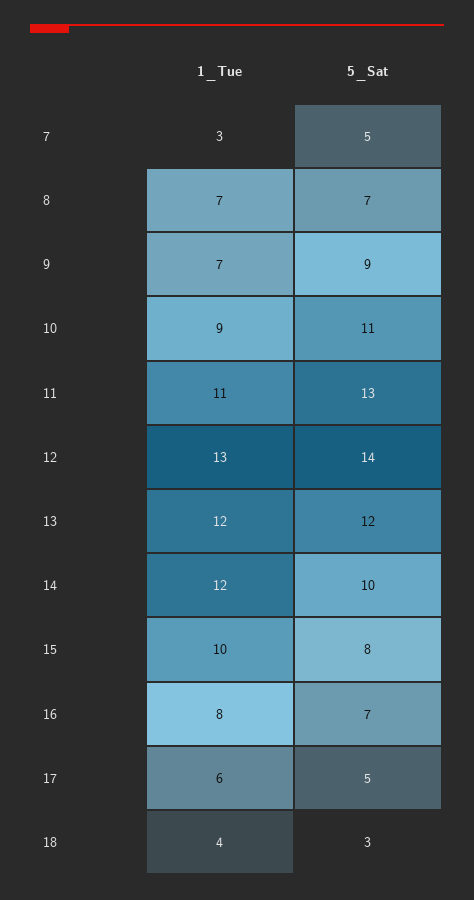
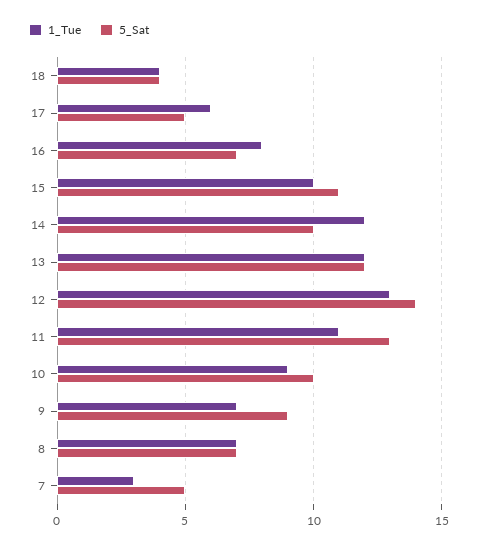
  {
    "1_Tue": {
      "7": 3,
      "8": 7,
      "9": 7,
      "10": 9,
      "11": 11,
      "12": 13,
      "13": 12,
      "14": 12,
      "15": 10,
      "16": 8,
      "17": 6,
      "18": 4
    },
    "5_Sat": {
      "7": 5,
      "8": 7,
      "9": 9,
-     "10": 11,
+     "10": 10,
      "11": 13,
      "12": 14,
      "13": 12,
      "14": 10,
-     "15": 8,
+     "15": 11,
      "16": 7,
      "17": 5,
-     "18": 3
+     "18": 4
    }
  }

